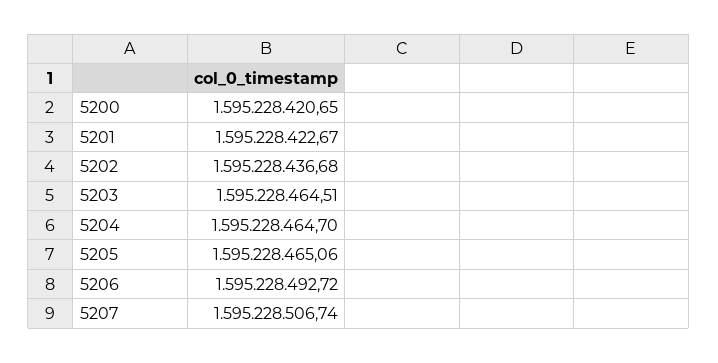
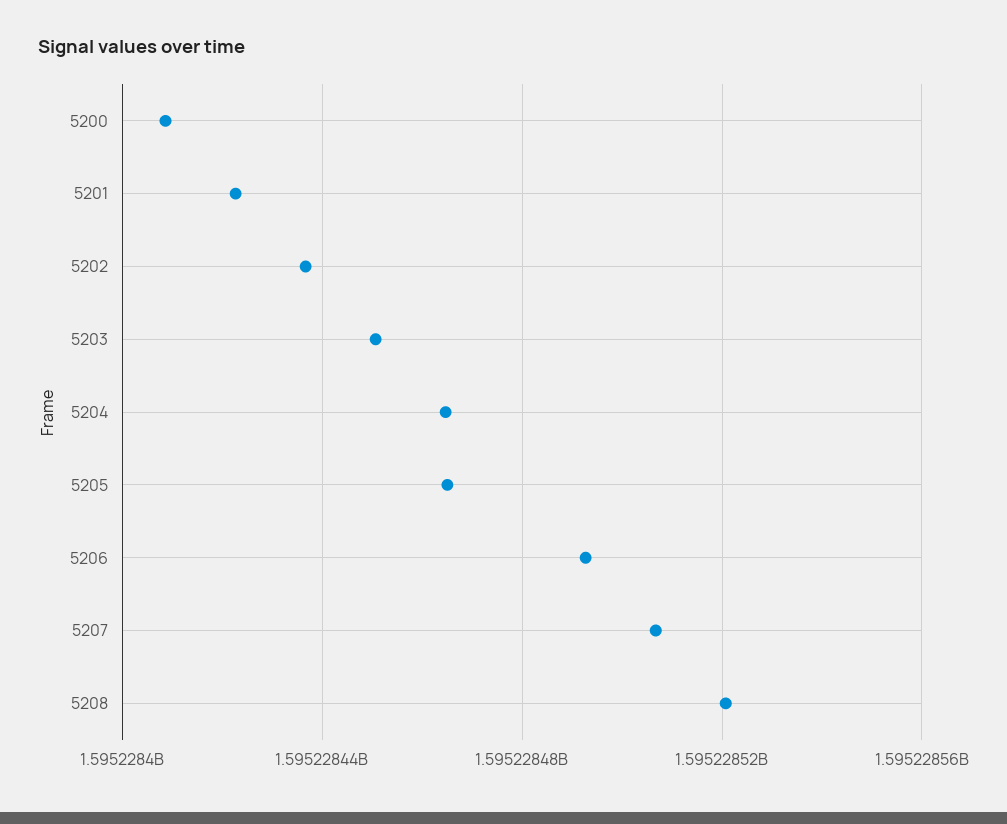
  {
-   "5200": 1595228420.65,
+   "5200": 1595228410,
    "5201": 1595228422.67,
    "5202": 1595228436.68,
-   "5203": 1595228464.51,
+   "5203": 1595228450,
    "5204": 1595228464.7,
    "5205": 1595228465.06,
    "5206": 1595228492.72,
-   "5207": 1595228506.74
+   "5207": 1595228506.74,
+   "5208": 1595228520
  }

